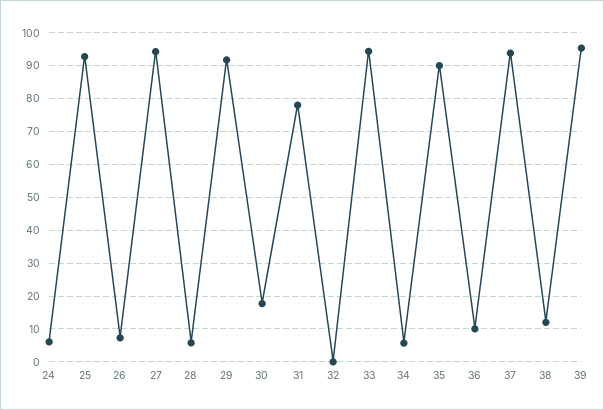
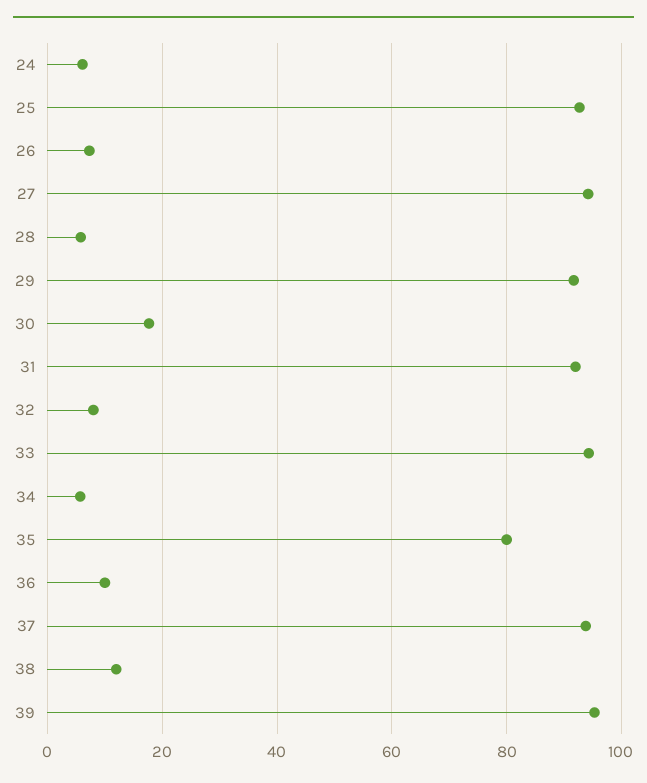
  {
    "24": 6,
    "25": 92,
    "26": 8,
    "27": 94,
    "28": 6,
    "29": 92,
    "30": 18,
-   "31": 78,
+   "31": 92,
-   "32": 0,
+   "32": 8,
    "33": 94,
    "34": 6,
-   "35": 90,
+   "35": 80,
    "36": 10,
    "37": 94,
    "38": 12,
    "39": 96
  }

